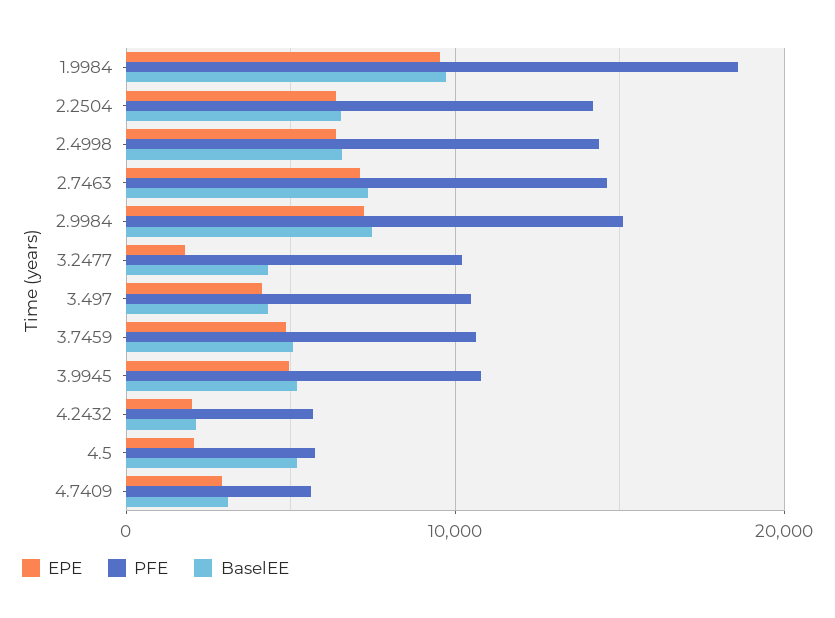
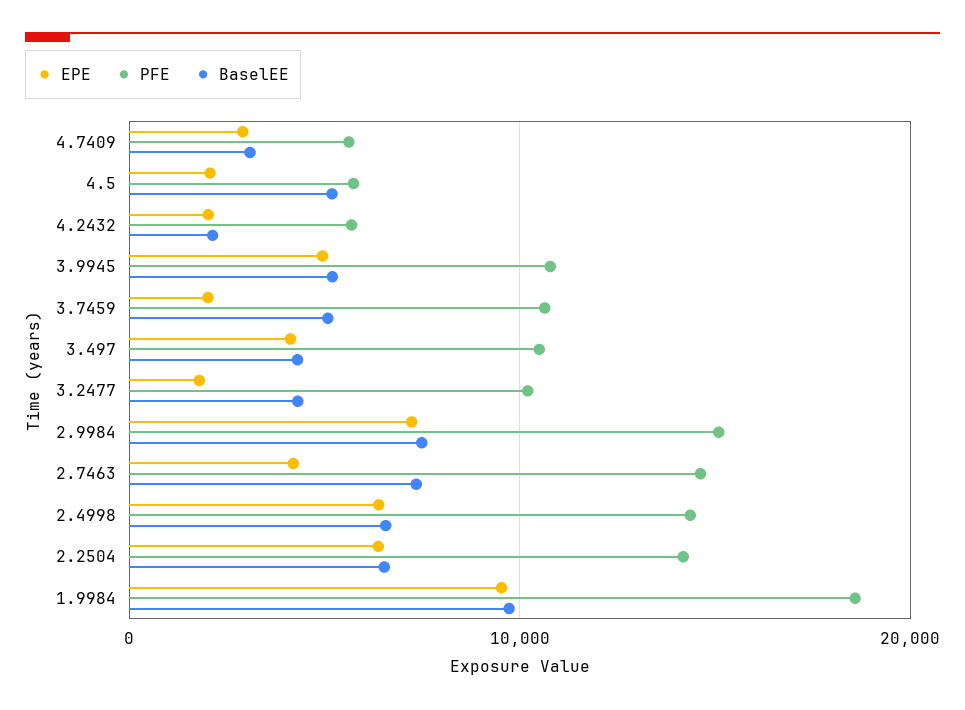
  {
    "EPE": {
      "1.9984": 10000,
      "2.2504": 6000,
      "2.4998": 6000,
-     "2.7463": 7000,
+     "2.7463": 4000,
      "2.9984": 7000,
      "3.2477": 2000,
      "3.497": 4000,
-     "3.7459": 5000,
+     "3.7459": 2000,
      "3.9945": 5000,
      "4.2432": 2000,
      "4.5": 2000,
      "4.7409": 3000
    },
    "PFE": {
      "1.9984": 19000,
      "2.2504": 14000,
      "2.4998": 14000,
      "2.7463": 15000,
      "2.9984": 15000,
      "3.2477": 10000,
      "3.497": 10000,
      "3.7459": 11000,
      "3.9945": 11000,
      "4.2432": 6000,
      "4.5": 6000,
      "4.7409": 6000
    },
    "BaselEE": {
      "1.9984": 10000,
      "2.2504": 7000,
      "2.4998": 7000,
      "2.7463": 7000,
      "2.9984": 7000,
      "3.2477": 4000,
      "3.497": 4000,
      "3.7459": 5000,
      "3.9945": 5000,
      "4.2432": 2000,
      "4.5": 5000,
      "4.7409": 3000
    }
  }

